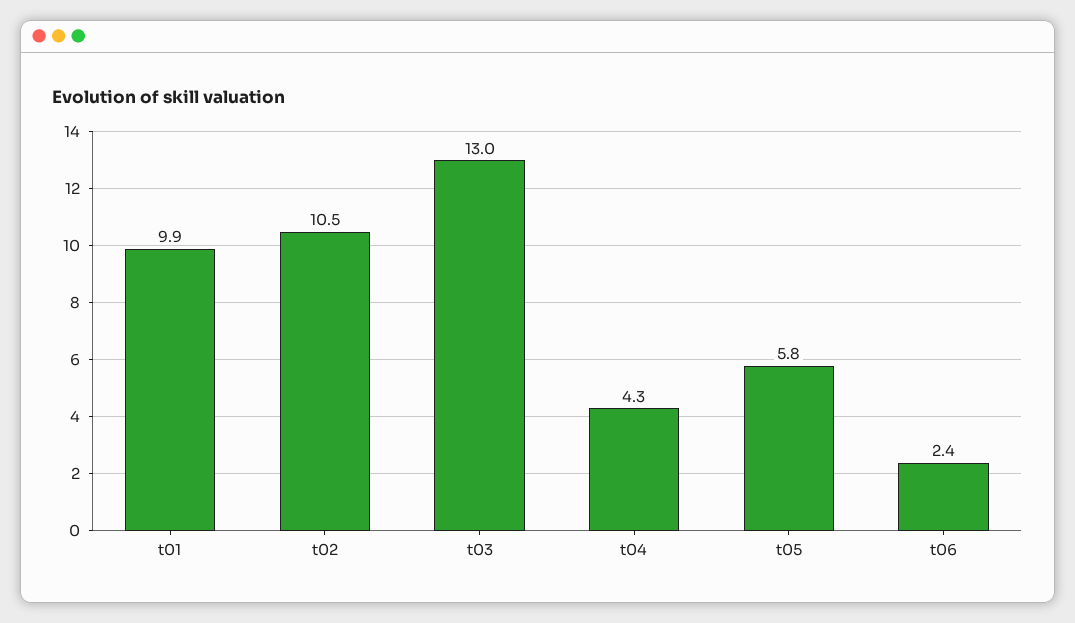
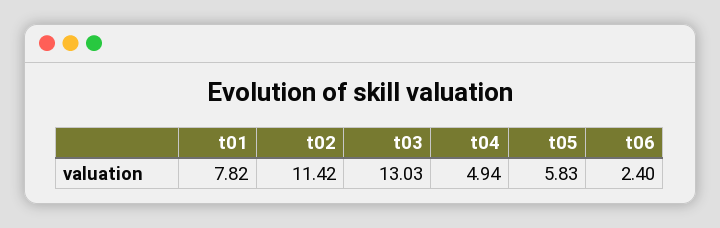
  {
-   "t01": 9.9,
+   "t01": 7.82,
-   "t02": 10.5,
+   "t02": 11.42,
    "t03": 13.03,
-   "t04": 4.3,
+   "t04": 4.94,
    "t05": 5.83,
    "t06": 2.4
  }

